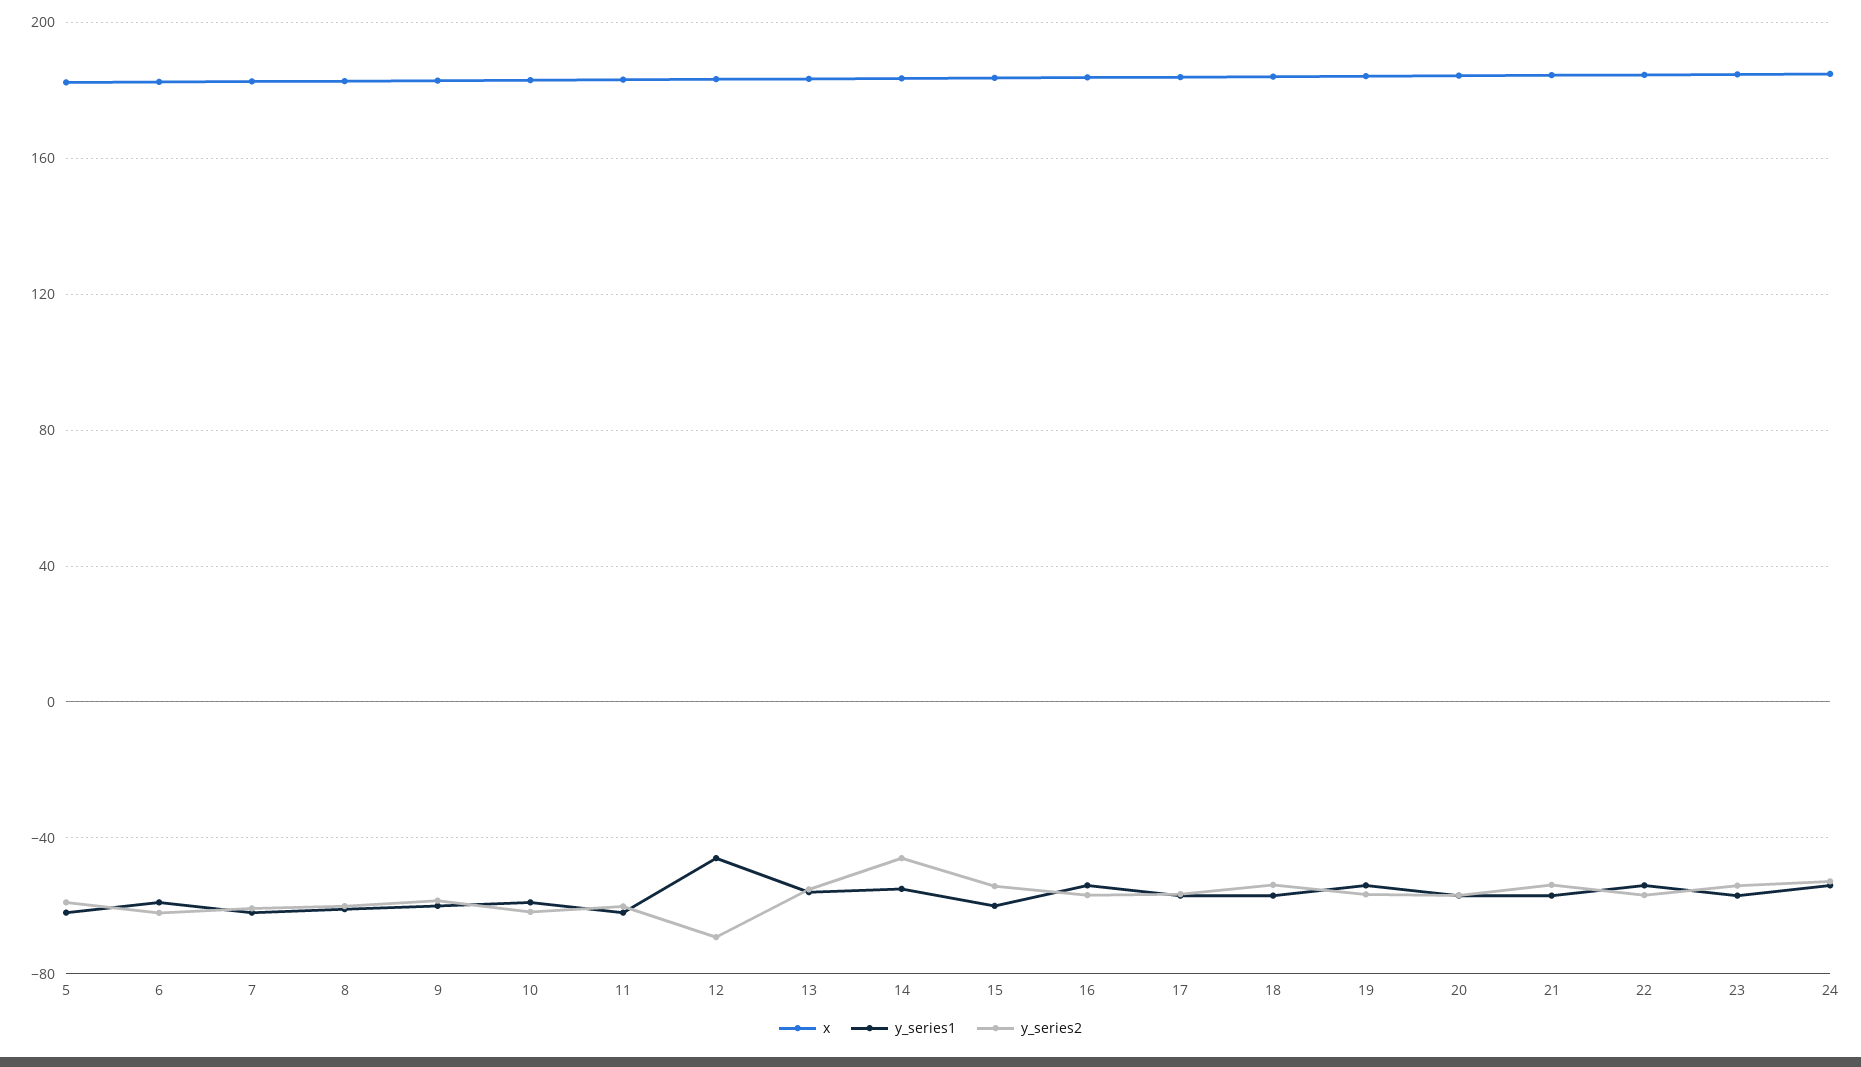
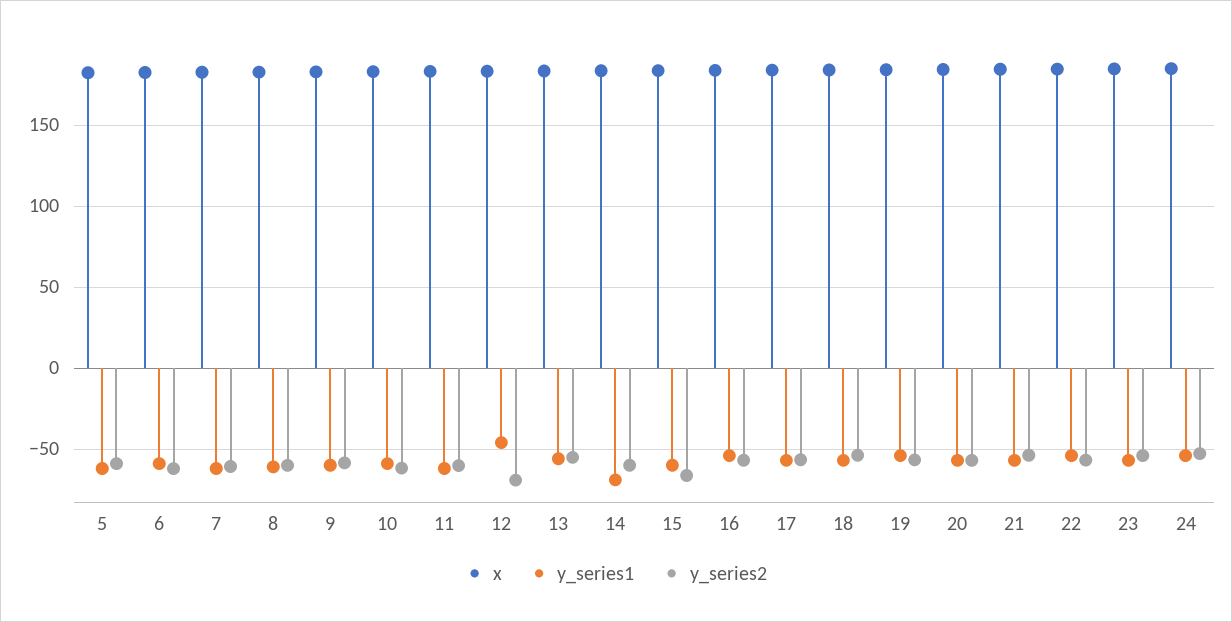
  {
    "x": {
      "5": 180,
      "6": 185,
      "7": 185,
      "8": 185,
      "9": 185,
      "10": 185,
      "11": 185,
      "12": 185,
      "13": 185,
      "14": 185,
      "15": 185,
      "16": 185,
      "17": 185,
      "18": 185,
      "19": 185,
      "20": 185,
      "21": 185,
      "22": 185,
      "23": 185,
      "24": 185
    },
    "y_series1": {
      "5": -60,
      "6": -60,
      "7": -60,
      "8": -60,
      "9": -60,
      "10": -60,
      "11": -60,
      "12": -45,
      "13": -55,
-     "14": -55,
+     "14": -70,
      "15": -60,
      "16": -55,
      "17": -55,
      "18": -55,
      "19": -55,
      "20": -55,
      "21": -55,
      "22": -55,
      "23": -55,
      "24": -55
    },
    "y_series2": {
      "5": -60,
      "6": -60,
      "7": -60,
      "8": -60,
      "9": -60,
      "10": -60,
      "11": -60,
      "12": -70,
      "13": -55,
-     "14": -45,
+     "14": -60,
-     "15": -55,
+     "15": -65,
      "16": -55,
      "17": -55,
      "18": -55,
      "19": -55,
      "20": -55,
      "21": -55,
      "22": -55,
      "23": -55,
      "24": -55
    }
  }

